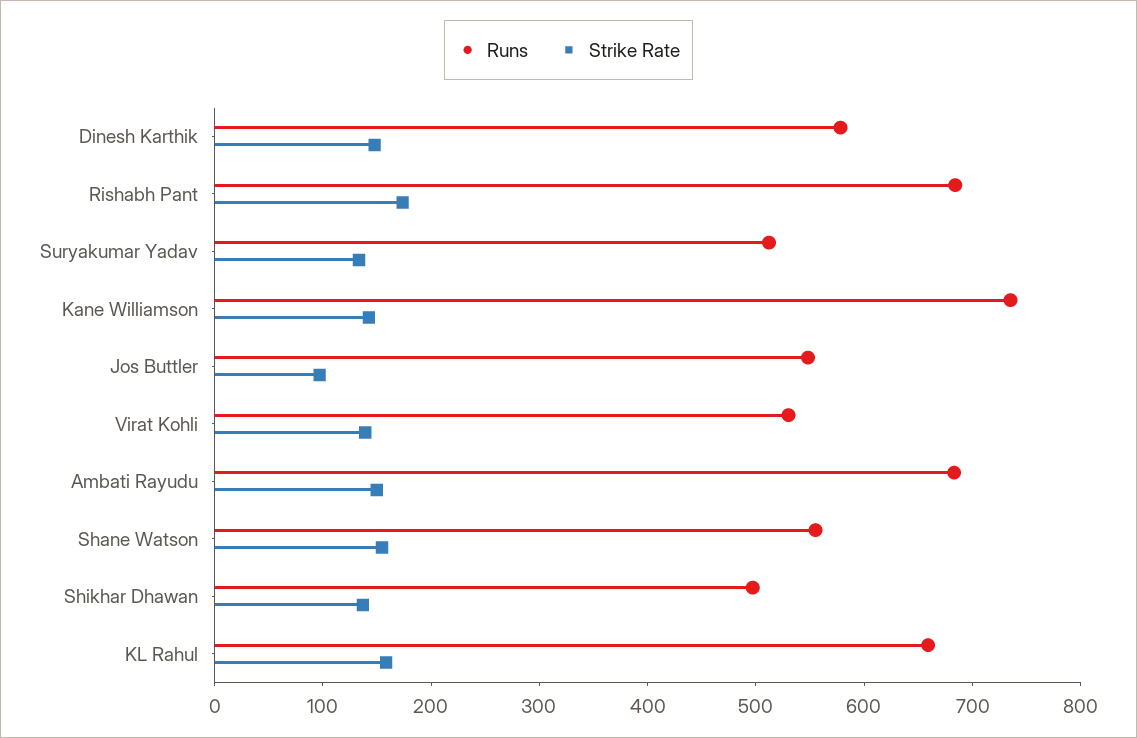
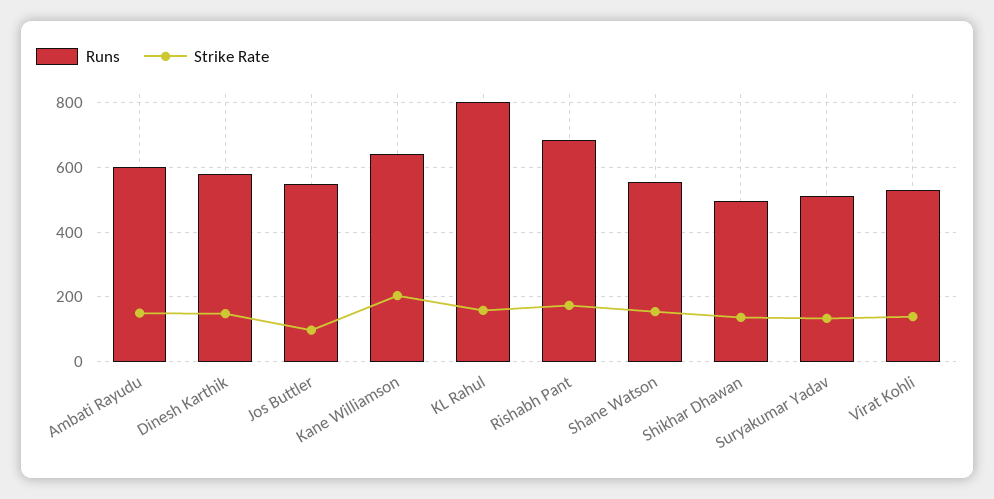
  {
    "Runs": {
      "Dinesh Karthik": 580,
      "Rishabh Pant": 680,
      "Suryakumar Yadav": 520,
-     "Kane Williamson": 740,
+     "Kane Williamson": 640,
      "Jos Buttler": 540,
      "Virat Kohli": 540,
-     "Ambati Rayudu": 680,
+     "Ambati Rayudu": 600,
      "Shane Watson": 560,
      "Shikhar Dhawan": 500,
-     "KL Rahul": 660
+     "KL Rahul": 800
    },
    "Strike Rate": {
      "Dinesh Karthik": 140,
      "Rishabh Pant": 180,
      "Suryakumar Yadav": 140,
-     "Kane Williamson": 140,
+     "Kane Williamson": 200,
      "Jos Buttler": 100,
      "Virat Kohli": 140,
      "Ambati Rayudu": 140,
      "Shane Watson": 160,
      "Shikhar Dhawan": 140,
      "KL Rahul": 160
    }
  }

